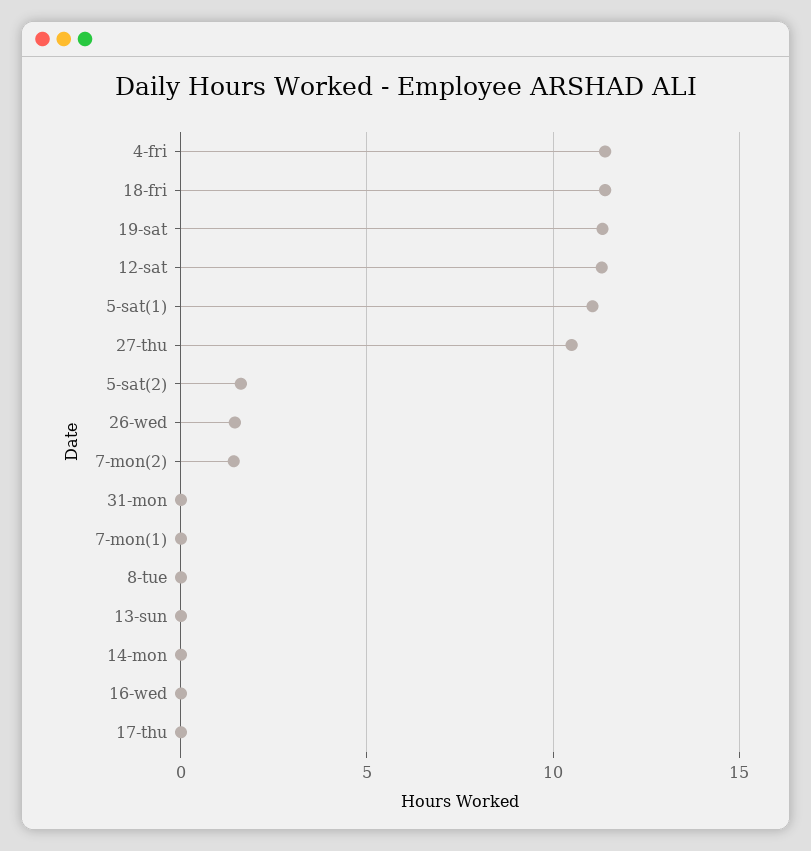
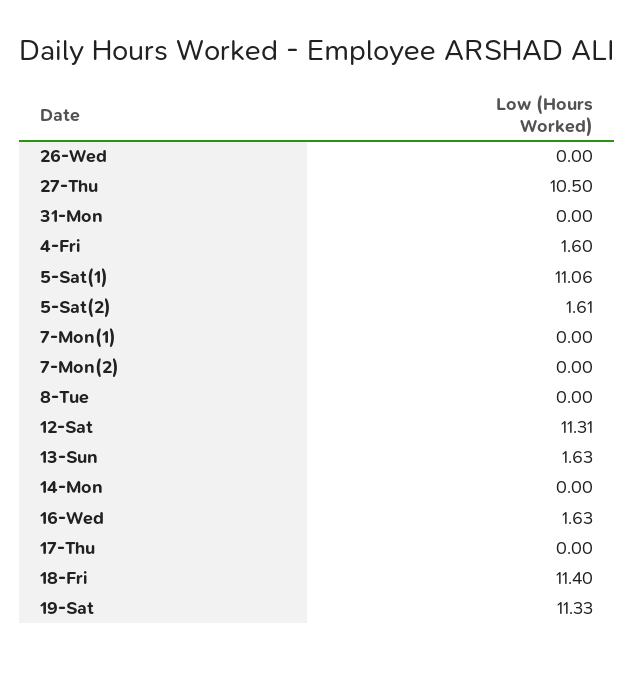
  {
-   "4-fri": 11.5,
+   "4-fri": 1.6,
    "18-fri": 11.4,
    "19-sat": 11.33,
    "12-sat": 11.31,
    "5-sat(1)": 11.06,
    "27-thu": 10.5,
    "5-sat(2)": 1.61,
-   "26-wed": 1.5,
+   "26-wed": 0,
-   "7-mon(2)": 1.5,
+   "7-mon(2)": 0,
    "31-mon": 0,
    "7-mon(1)": 0,
    "8-tue": 0,
-   "13-sun": 0,
+   "13-sun": 1.63,
    "14-mon": 0,
-   "16-wed": 0,
+   "16-wed": 1.63,
    "17-thu": 0
  }

